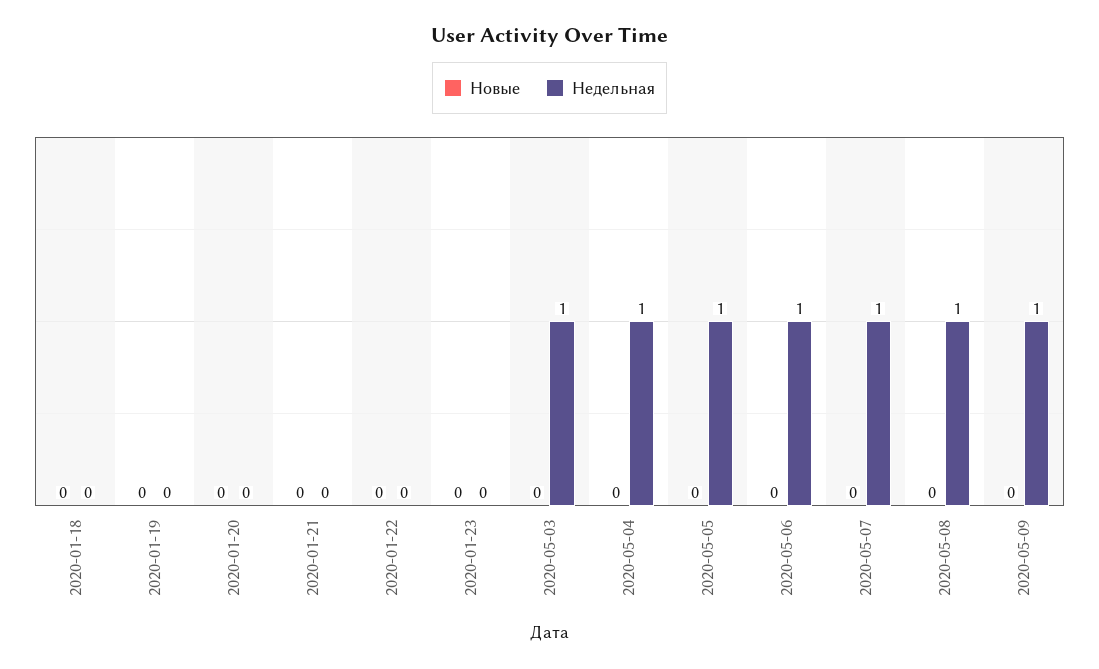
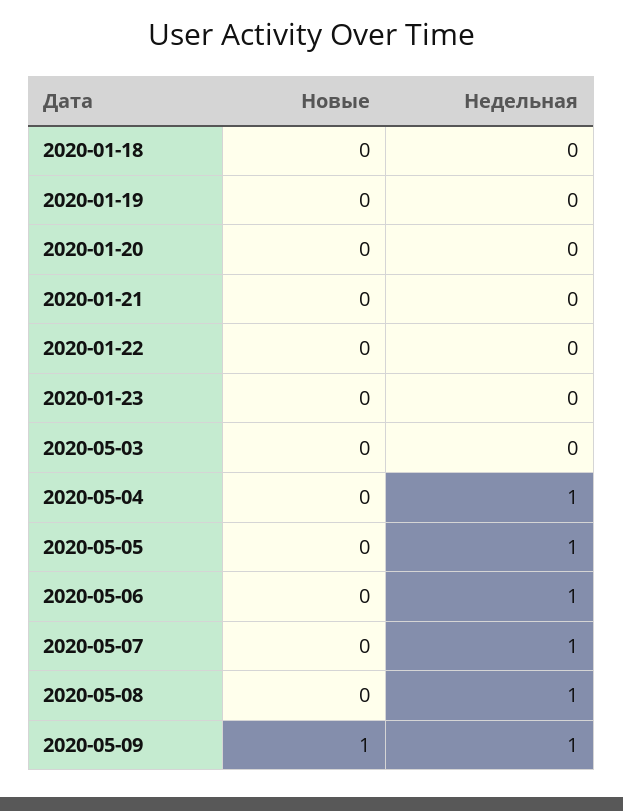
  {
    "Новые": {
      "2020-01-18": 0,
      "2020-01-19": 0,
      "2020-01-20": 0,
      "2020-01-21": 0,
      "2020-01-22": 0,
      "2020-01-23": 0,
      "2020-05-03": 0,
      "2020-05-04": 0,
      "2020-05-05": 0,
      "2020-05-06": 0,
      "2020-05-07": 0,
      "2020-05-08": 0,
-     "2020-05-09": 0
+     "2020-05-09": 1
    },
    "Недельная": {
      "2020-01-18": 0,
      "2020-01-19": 0,
      "2020-01-20": 0,
      "2020-01-21": 0,
      "2020-01-22": 0,
      "2020-01-23": 0,
-     "2020-05-03": 1,
+     "2020-05-03": 0,
      "2020-05-04": 1,
      "2020-05-05": 1,
      "2020-05-06": 1,
      "2020-05-07": 1,
      "2020-05-08": 1,
      "2020-05-09": 1
    }
  }

